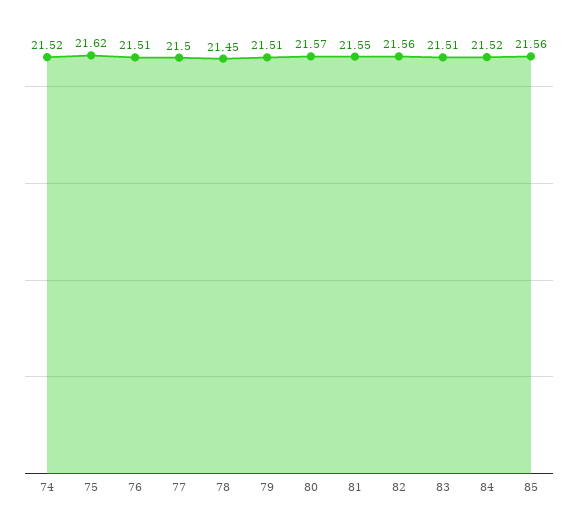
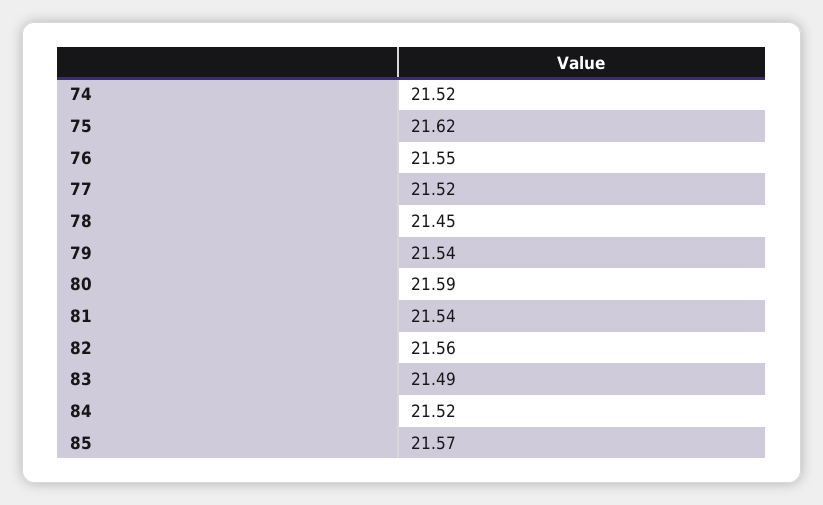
  {
    "74": 21.52,
    "75": 21.62,
-   "76": 21.51,
+   "76": 21.55,
-   "77": 21.5,
+   "77": 21.52,
    "78": 21.45,
-   "79": 21.51,
+   "79": 21.54,
-   "80": 21.57,
+   "80": 21.59,
-   "81": 21.55,
+   "81": 21.54,
    "82": 21.56,
-   "83": 21.51,
+   "83": 21.49,
    "84": 21.52,
-   "85": 21.56
+   "85": 21.57
  }

